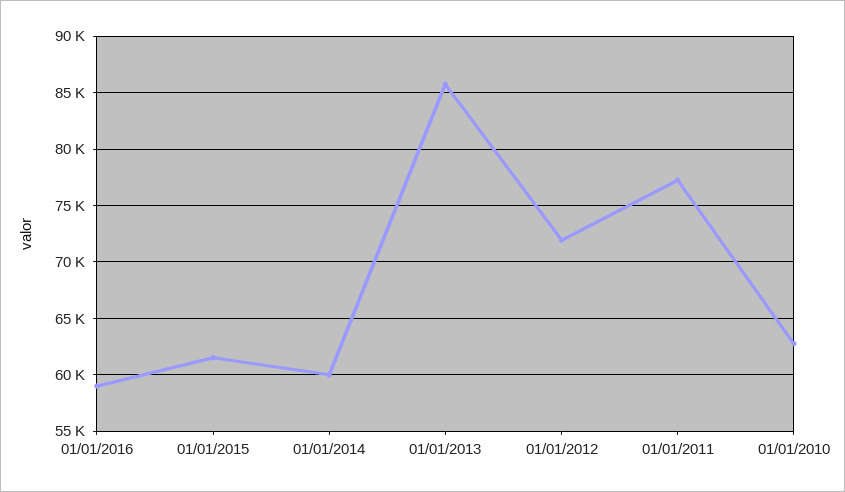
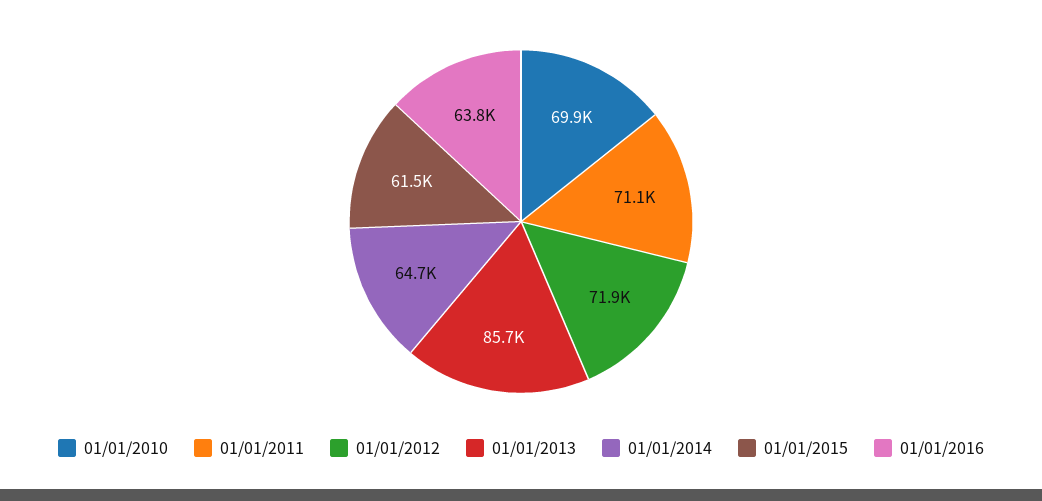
  {
-   "01/01/2016": 59000,
+   "01/01/2016": 63800,
    "01/01/2015": 61500,
-   "01/01/2014": 60000,
+   "01/01/2014": 64700,
    "01/01/2013": 85700,
    "01/01/2012": 71900,
-   "01/01/2011": 77000,
+   "01/01/2011": 71100,
-   "01/01/2010": 63000
+   "01/01/2010": 69900
  }

